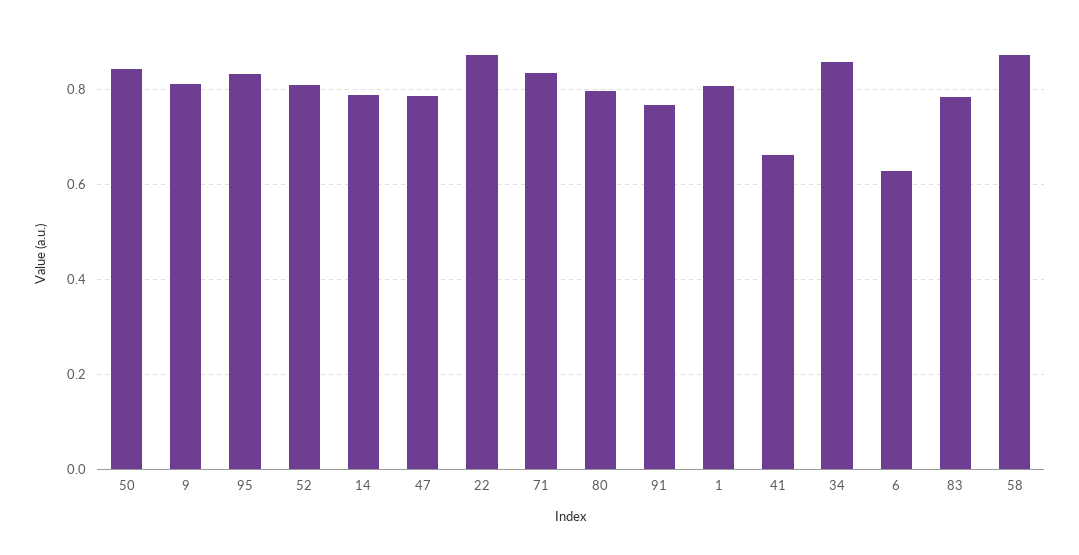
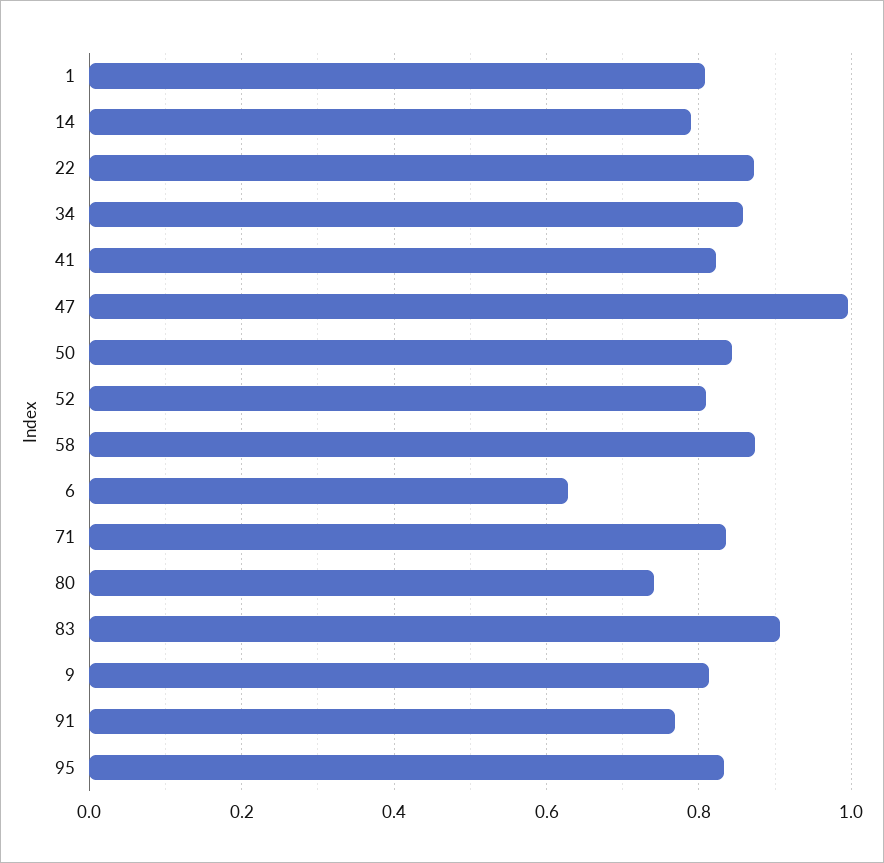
  {
    "50": 0.84,
    "9": 0.82,
    "95": 0.84,
    "52": 0.8,
    "14": 0.78,
-   "47": 0.78,
+   "47": 1,
    "22": 0.88,
    "71": 0.84,
-   "80": 0.8,
+   "80": 0.74,
    "91": 0.76,
    "1": 0.8,
-   "41": 0.66,
+   "41": 0.82,
    "34": 0.86,
    "6": 0.62,
-   "83": 0.78,
+   "83": 0.9,
    "58": 0.88
  }

